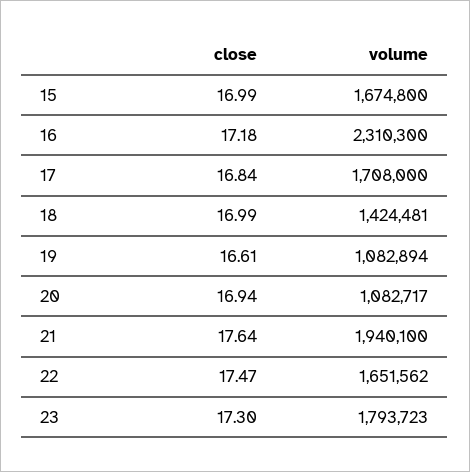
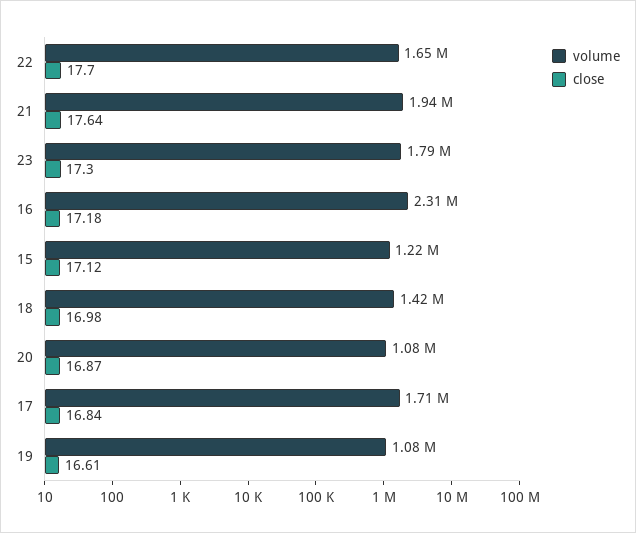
  {
    "close": {
-     "15": 16.99,
+     "15": 17.12,
      "16": 17.18,
      "17": 16.84,
-     "18": 16.99,
+     "18": 16.98,
      "19": 16.61,
-     "20": 16.94,
+     "20": 16.87,
      "21": 17.64,
-     "22": 17.47,
+     "22": 17.7,
      "23": 17.3
    },
    "volume": {
-     "15": 1674800,
+     "15": 1220000,
      "16": 2310300,
      "17": 1708000,
      "18": 1424481,
      "19": 1082894,
      "20": 1082717,
      "21": 1940100,
      "22": 1651562,
      "23": 1793723
    }
  }

